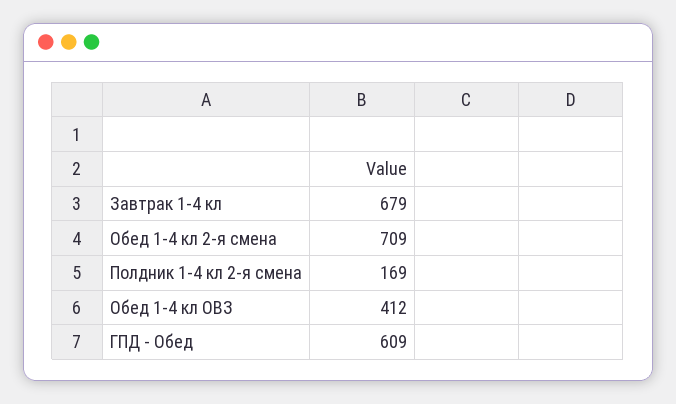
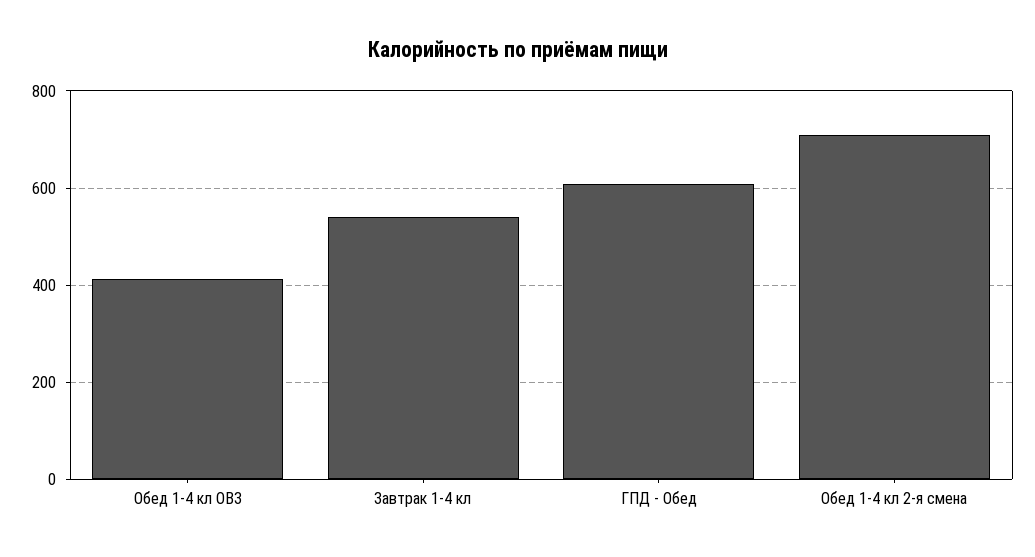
  {
-   "Завтрак 1-4 кл": 679,
+   "Завтрак 1-4 кл": 540,
    "Обед 1-4 кл 2-я смена": 709,
-   "Полдник 1-4 кл 2-я смена": 169,
    "Обед 1-4 кл ОВЗ": 412,
    "ГПД - Обед": 609
  }

